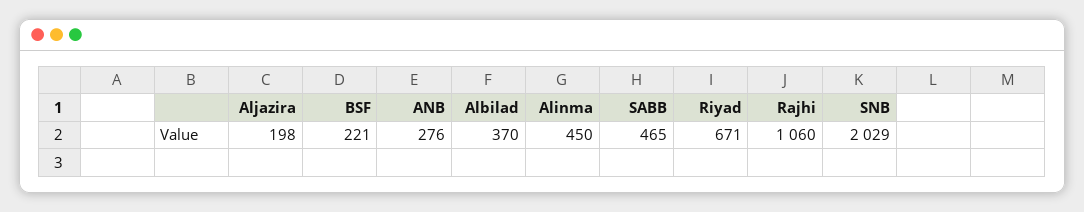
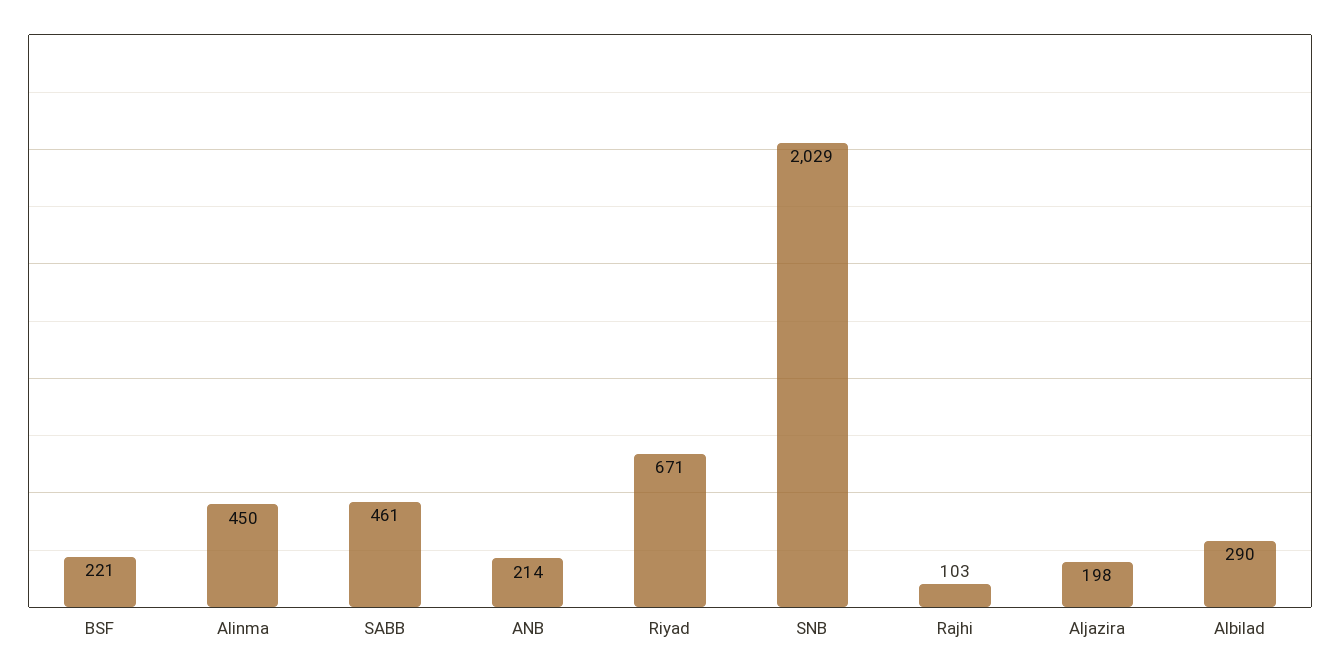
  {
    "Aljazira": 198,
    "BSF": 221,
-   "ANB": 276,
+   "ANB": 214,
-   "Albilad": 370,
+   "Albilad": 290,
    "Alinma": 450,
-   "SABB": 465,
+   "SABB": 461,
    "Riyad": 671,
-   "Rajhi": 1060,
+   "Rajhi": 103,
    "SNB": 2029
  }

